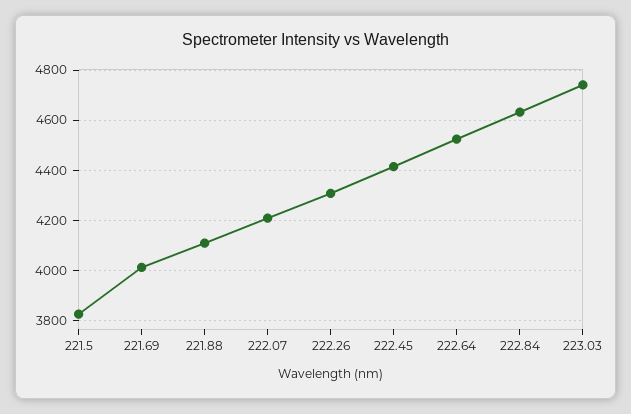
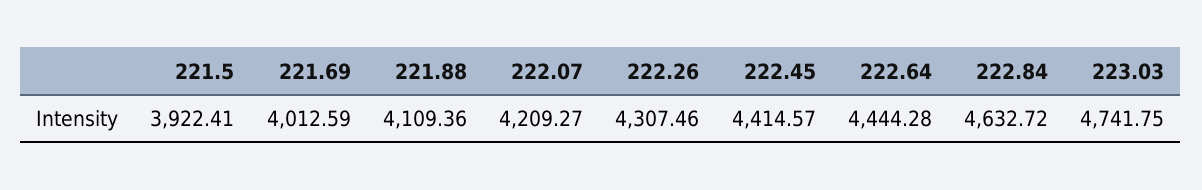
  {
-   "221.5": 3825,
+   "221.5": 3922.41,
    "221.69": 4012.59,
    "221.88": 4109.36,
    "222.07": 4209.27,
    "222.26": 4307.46,
    "222.45": 4414.57,
-   "222.64": 4525,
+   "222.64": 4444.28,
    "222.84": 4632.72,
    "223.03": 4741.75
  }

